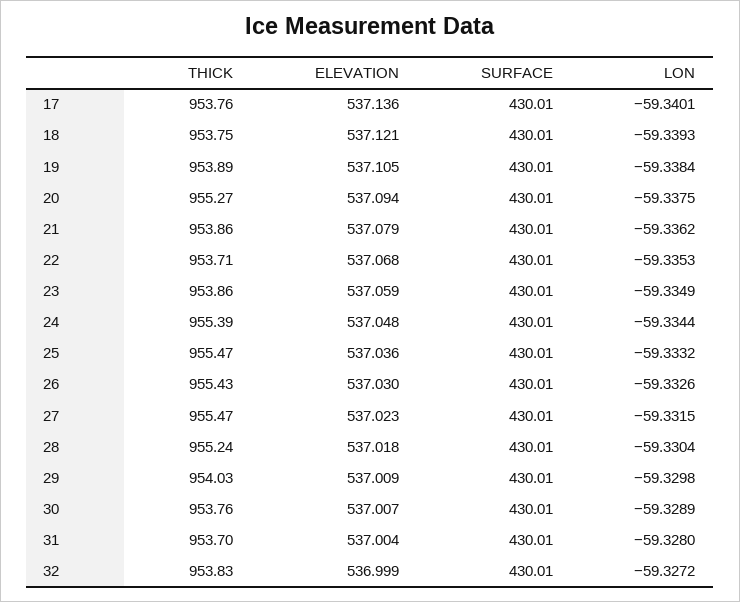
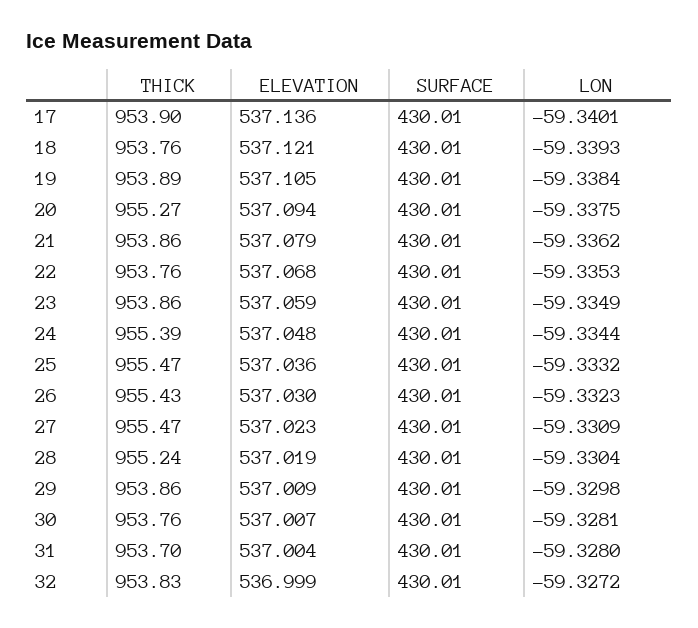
  {
    "THICK": {
-     "17": 953.76,
+     "17": 953.9,
-     "18": 953.75,
+     "18": 953.76,
      "19": 953.89,
      "20": 955.27,
      "21": 953.86,
-     "22": 953.71,
+     "22": 953.76,
      "23": 953.86,
      "24": 955.39,
      "25": 955.47,
      "26": 955.43,
      "27": 955.47,
      "28": 955.24,
-     "29": 954.03,
+     "29": 953.86,
      "30": 953.76,
      "31": 953.7,
      "32": 953.83
    },
    "ELEVATION": {
      "17": 537.136,
      "18": 537.121,
      "19": 537.105,
      "20": 537.094,
      "21": 537.079,
      "22": 537.068,
      "23": 537.059,
      "24": 537.048,
      "25": 537.036,
      "26": 537.03,
      "27": 537.023,
-     "28": 537.018,
+     "28": 537.019,
      "29": 537.009,
      "30": 537.007,
      "31": 537.004,
      "32": 536.999
    },
    "SURFACE": {
      "17": 430.01,
      "18": 430.01,
      "19": 430.01,
      "20": 430.01,
      "21": 430.01,
      "22": 430.01,
      "23": 430.01,
      "24": 430.01,
      "25": 430.01,
      "26": 430.01,
      "27": 430.01,
      "28": 430.01,
      "29": 430.01,
      "30": 430.01,
      "31": 430.01,
      "32": 430.01
    },
    "LON": {
      "17": -59.3401,
      "18": -59.3393,
      "19": -59.3384,
      "20": -59.3375,
      "21": -59.3362,
      "22": -59.3353,
      "23": -59.3349,
      "24": -59.3344,
      "25": -59.3332,
-     "26": -59.3326,
+     "26": -59.3323,
-     "27": -59.3315,
+     "27": -59.3309,
      "28": -59.3304,
      "29": -59.3298,
-     "30": -59.3289,
+     "30": -59.3281,
      "31": -59.328,
      "32": -59.3272
    }
  }

